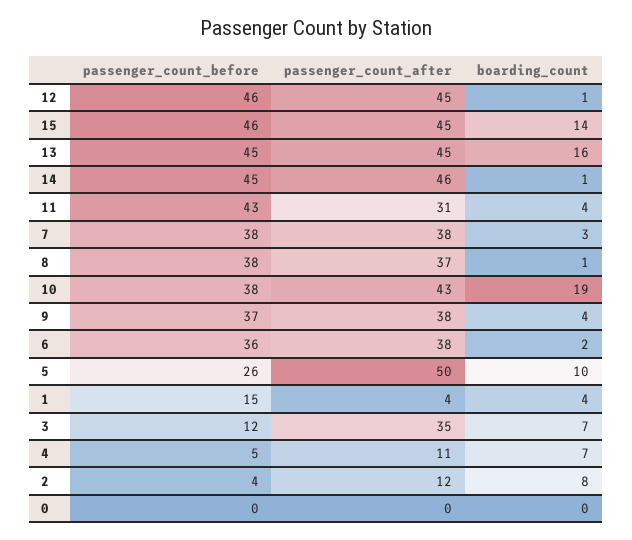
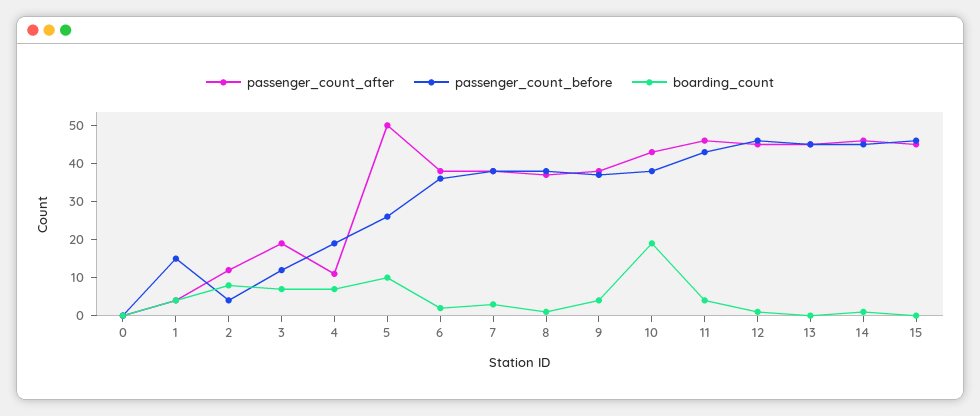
  {
    "passenger_count_before": {
      "12": 46,
      "15": 46,
      "13": 45,
      "14": 45,
      "11": 43,
      "7": 38,
      "8": 38,
      "10": 38,
      "9": 37,
      "6": 36,
      "5": 26,
      "1": 15,
      "3": 12,
-     "4": 5,
+     "4": 20,
      "2": 4,
      "0": 0
    },
    "passenger_count_after": {
      "12": 45,
      "15": 45,
      "13": 45,
      "14": 46,
-     "11": 31,
+     "11": 45,
      "7": 38,
      "8": 37,
      "10": 43,
      "9": 38,
      "6": 38,
      "5": 50,
      "1": 4,
-     "3": 35,
+     "3": 20,
      "4": 11,
      "2": 12,
      "0": 0
    },
    "boarding_count": {
      "12": 1,
-     "15": 14,
+     "15": 0,
-     "13": 16,
+     "13": 0,
      "14": 1,
      "11": 4,
      "7": 3,
      "8": 1,
      "10": 19,
      "9": 4,
      "6": 2,
      "5": 10,
      "1": 4,
      "3": 7,
      "4": 7,
      "2": 8,
      "0": 0
    }
  }

